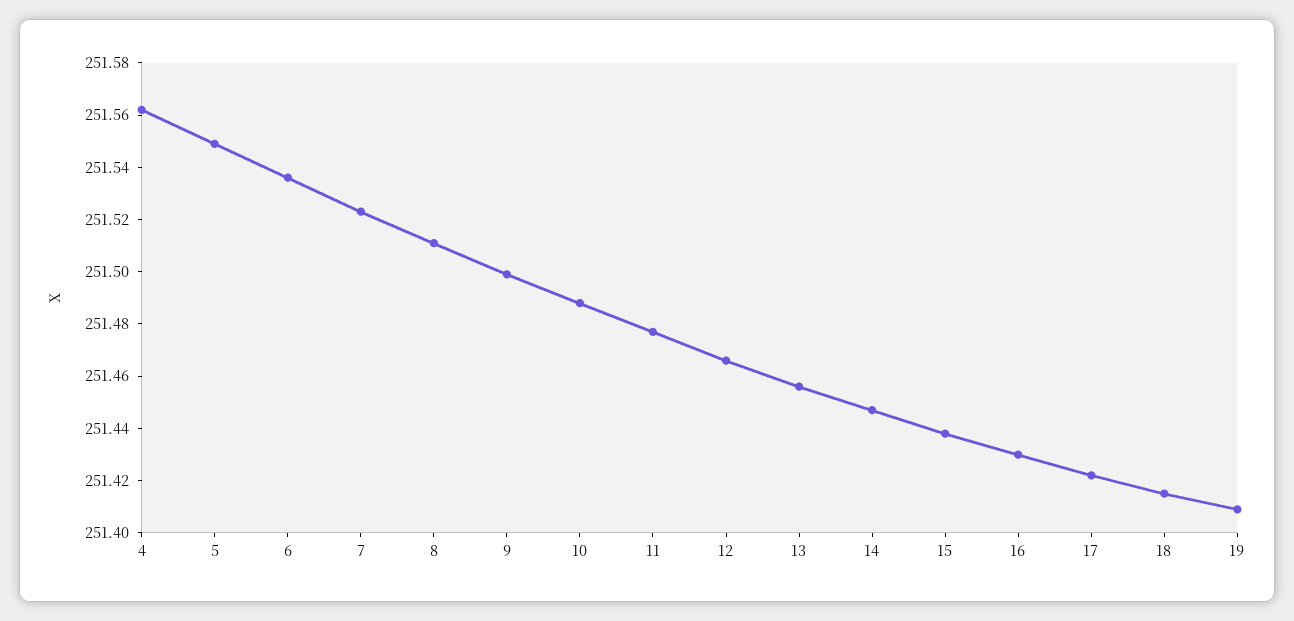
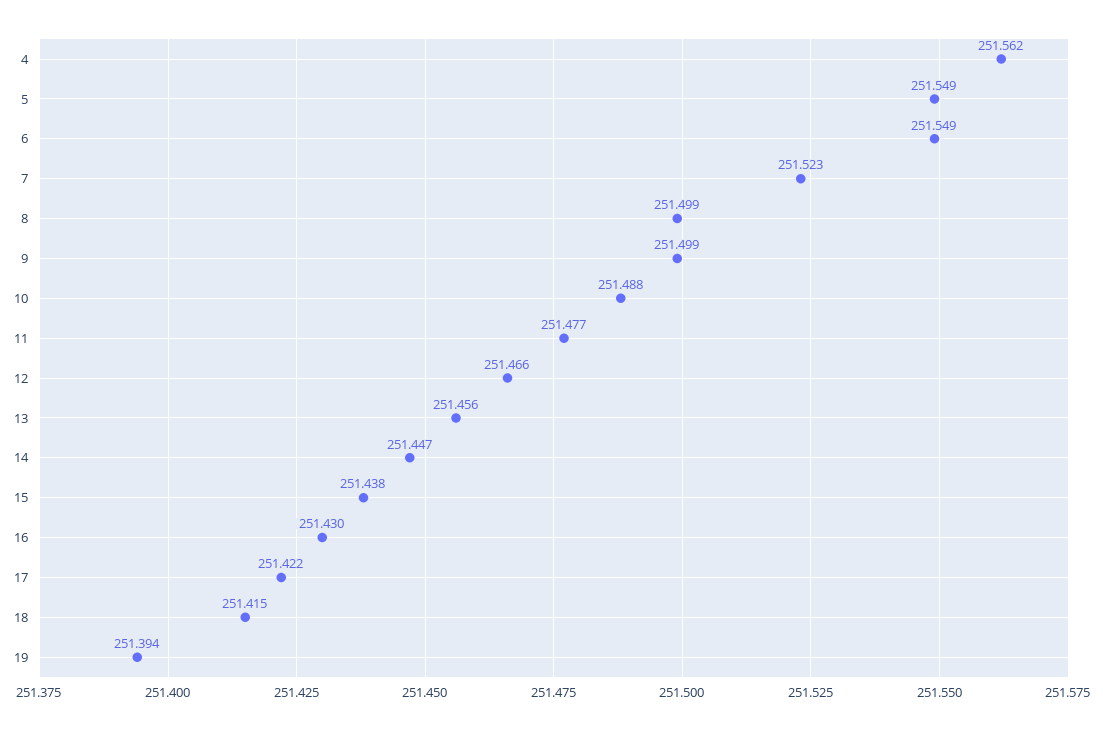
  {
    "4": 251.562,
    "5": 251.549,
-   "6": 251.535,
+   "6": 251.549,
    "7": 251.523,
-   "8": 251.51,
+   "8": 251.499,
    "9": 251.499,
    "10": 251.488,
    "11": 251.477,
    "12": 251.466,
    "13": 251.456,
    "14": 251.447,
    "15": 251.438,
    "16": 251.43,
    "17": 251.422,
    "18": 251.415,
-   "19": 251.41
+   "19": 251.394
  }

